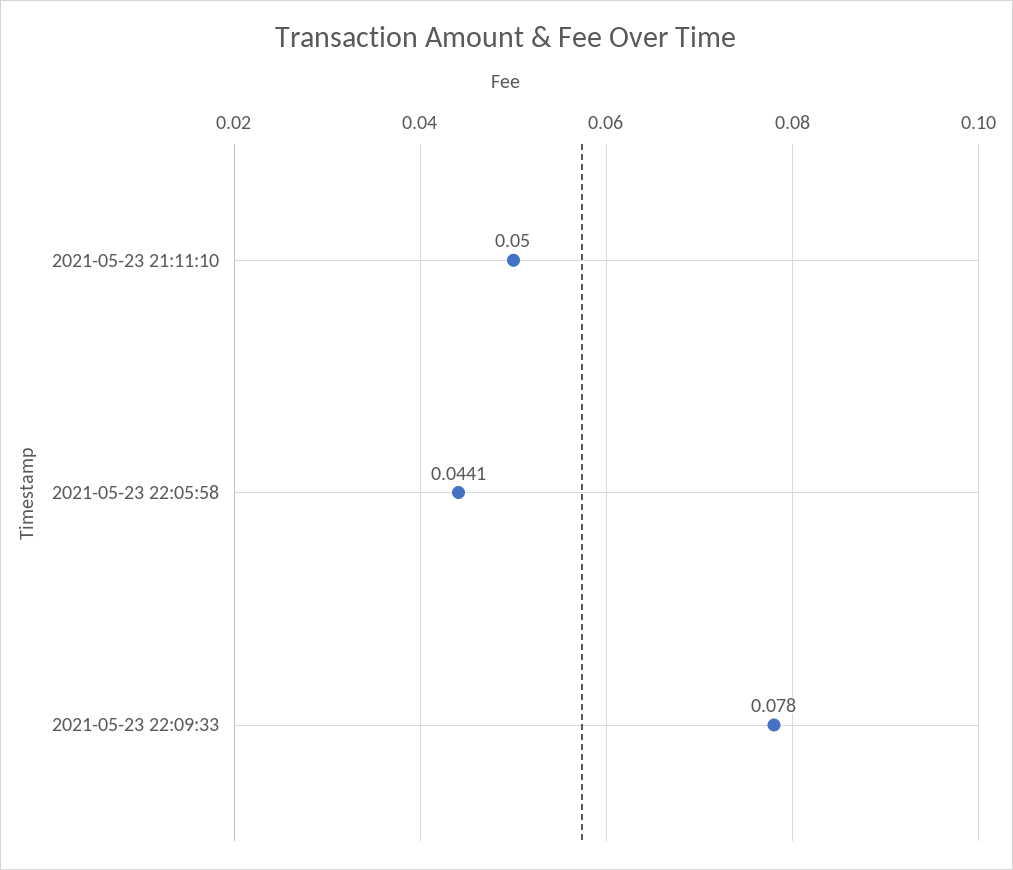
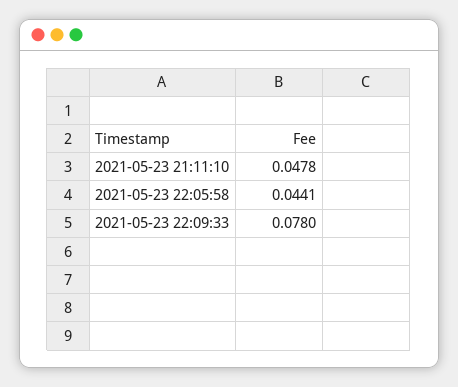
  {
-   "2021-05-23 21:11:10": 0.05,
+   "2021-05-23 21:11:10": 0.0478,
    "2021-05-23 22:05:58": 0.0441,
    "2021-05-23 22:09:33": 0.078
  }

